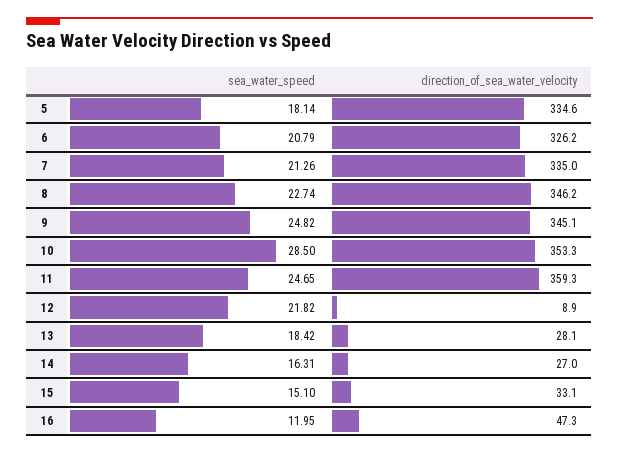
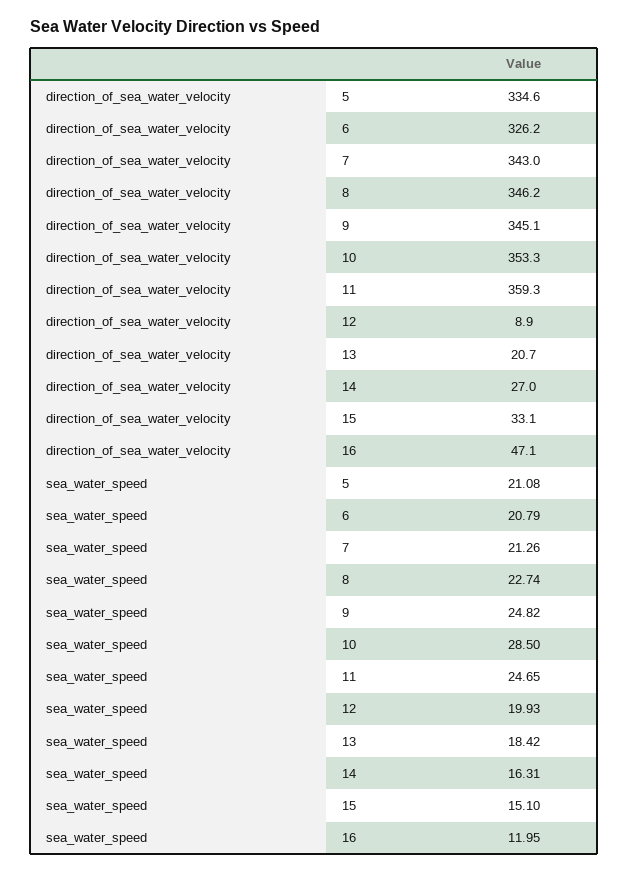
  {
    "sea_water_speed": {
-     "5": 18.14,
+     "5": 21.08,
      "6": 20.79,
      "7": 21.26,
      "8": 22.74,
      "9": 24.82,
      "10": 28.5,
      "11": 24.65,
-     "12": 21.82,
+     "12": 19.93,
      "13": 18.42,
      "14": 16.31,
      "15": 15.1,
      "16": 11.95
    },
    "direction_of_sea_water_velocity": {
      "5": 334.6,
      "6": 326.2,
-     "7": 335,
+     "7": 343,
      "8": 346.2,
      "9": 345.1,
      "10": 353.3,
      "11": 359.3,
      "12": 8.9,
-     "13": 28.1,
+     "13": 20.7,
      "14": 27,
      "15": 33.1,
-     "16": 47.3
+     "16": 47.1
    }
  }

